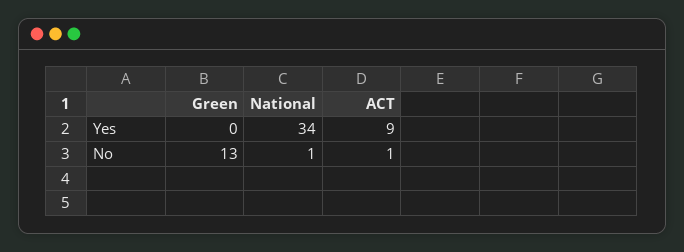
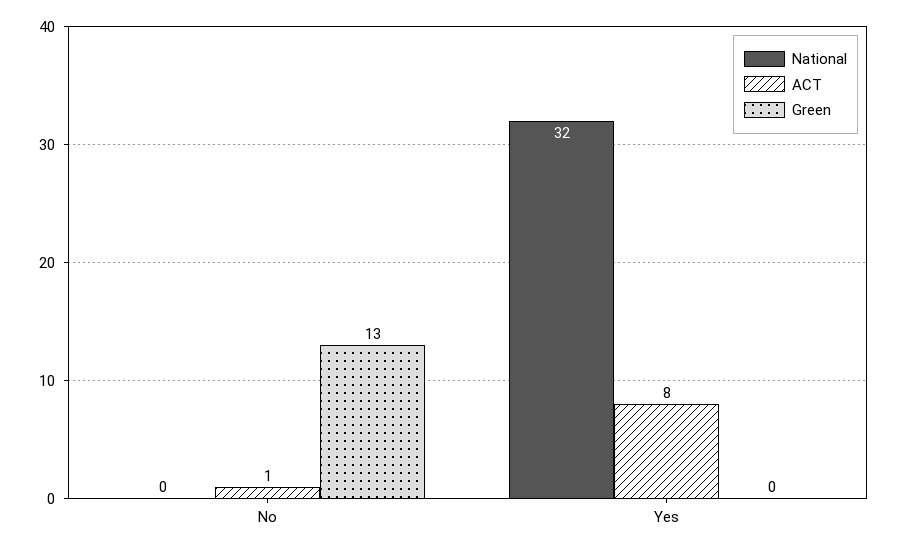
  {
    "Green": {
      "Yes": 0,
      "No": 13
    },
    "National": {
-     "Yes": 34,
+     "Yes": 32,
-     "No": 1
+     "No": 0
    },
    "ACT": {
-     "Yes": 9,
+     "Yes": 8,
      "No": 1
    }
  }

